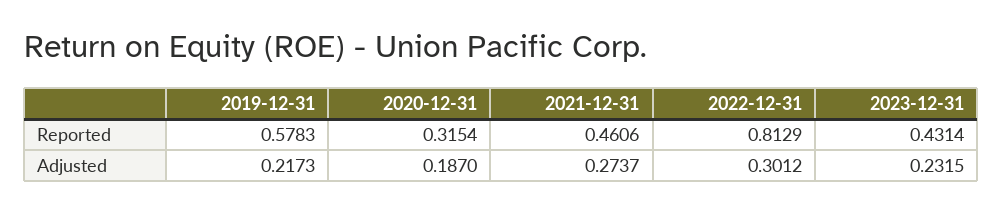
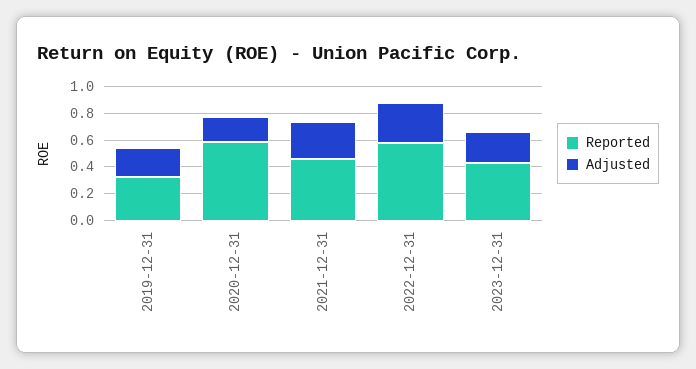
  {
    "Reported": {
-     "2019-12-31": 0.5783,
+     "2019-12-31": 0.3,
-     "2020-12-31": 0.3154,
+     "2020-12-31": 0.6,
      "2021-12-31": 0.4606,
-     "2022-12-31": 0.8129,
+     "2022-12-31": 0.6,
      "2023-12-31": 0.4314
    },
    "Adjusted": {
      "2019-12-31": 0.2173,
      "2020-12-31": 0.187,
      "2021-12-31": 0.2737,
      "2022-12-31": 0.3012,
      "2023-12-31": 0.2315
    }
  }

